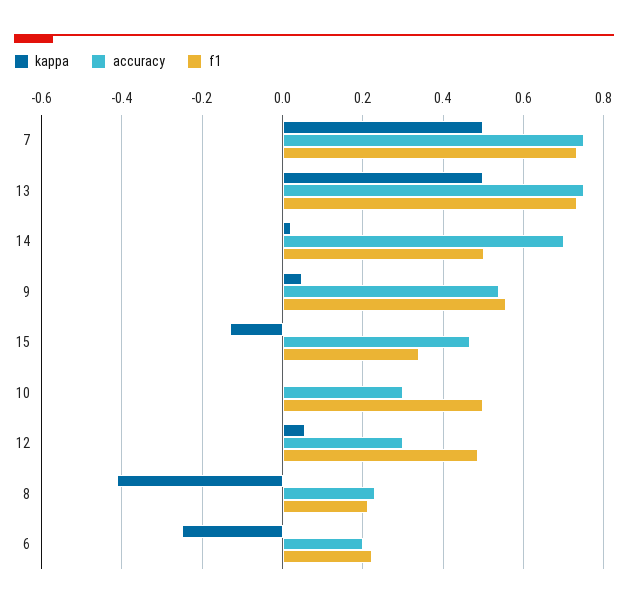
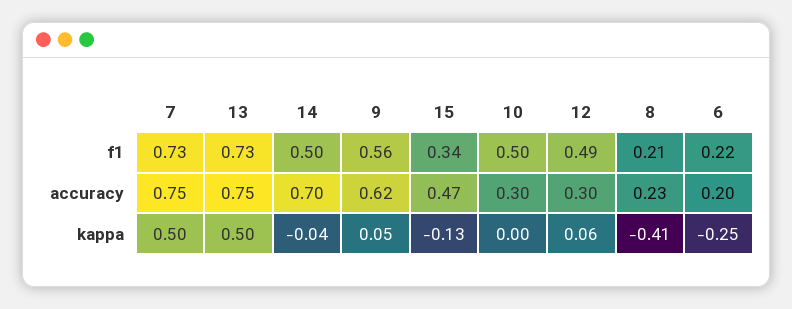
  {
    "kappa": {
      "7": 0.5,
      "13": 0.5,
-     "14": 0.02,
+     "14": -0.04,
      "9": 0.05,
      "15": -0.13,
      "10": 0,
      "12": 0.06,
      "8": -0.41,
      "6": -0.25
    },
    "accuracy": {
      "7": 0.75,
      "13": 0.75,
      "14": 0.7,
-     "9": 0.54,
+     "9": 0.62,
      "15": 0.47,
      "10": 0.3,
      "12": 0.3,
      "8": 0.23,
      "6": 0.2
    },
    "f1": {
      "7": 0.73,
      "13": 0.73,
      "14": 0.5,
      "9": 0.56,
      "15": 0.34,
      "10": 0.5,
      "12": 0.49,
      "8": 0.21,
      "6": 0.22
    }
  }

